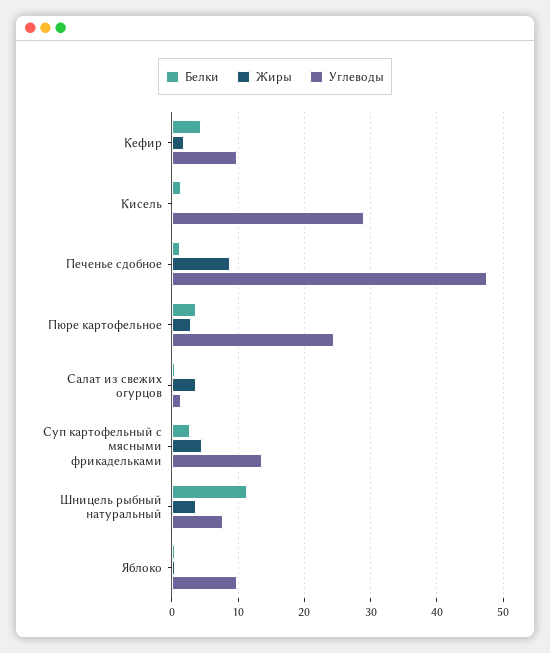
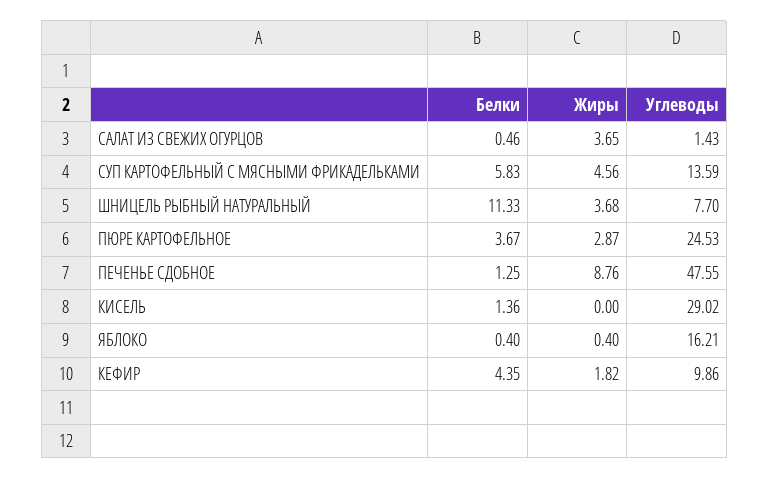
  {
    "Белки": {
      "Кефир": 4.35,
      "Кисель": 1.36,
      "Печенье сдобное": 1.25,
      "Пюре картофельное": 3.67,
      "Салат из свежих огурцов": 0.46,
-     "Суп картофельный с мясными фрикадельками": 3,
+     "Суп картофельный с мясными фрикадельками": 5.83,
      "Шницель рыбный натуральный": 11.33,
      "Яблоко": 0.4
    },
    "Жиры": {
      "Кефир": 1.82,
      "Кисель": 0,
      "Печенье сдобное": 8.76,
      "Пюре картофельное": 2.87,
      "Салат из свежих огурцов": 3.65,
      "Суп картофельный с мясными фрикадельками": 4.56,
      "Шницель рыбный натуральный": 3.68,
      "Яблоко": 0.4
    },
    "Углеводы": {
      "Кефир": 9.86,
      "Кисель": 29.02,
      "Печенье сдобное": 47.55,
      "Пюре картофельное": 24.53,
      "Салат из свежих огурцов": 1.43,
      "Суп картофельный с мясными фрикадельками": 13.59,
      "Шницель рыбный натуральный": 7.7,
-     "Яблоко": 10
+     "Яблоко": 16.21
    }
  }

